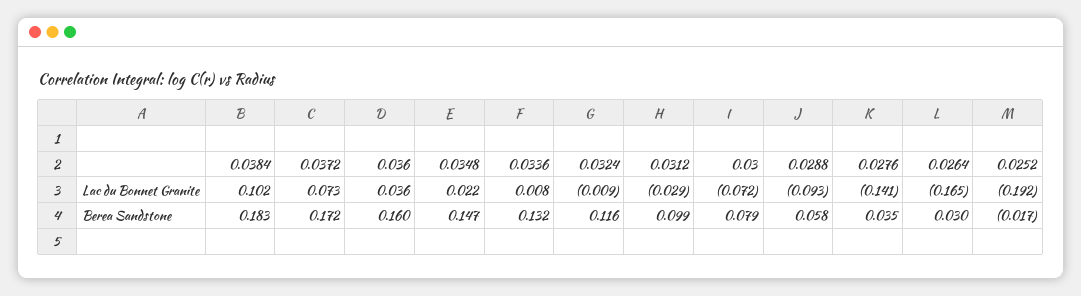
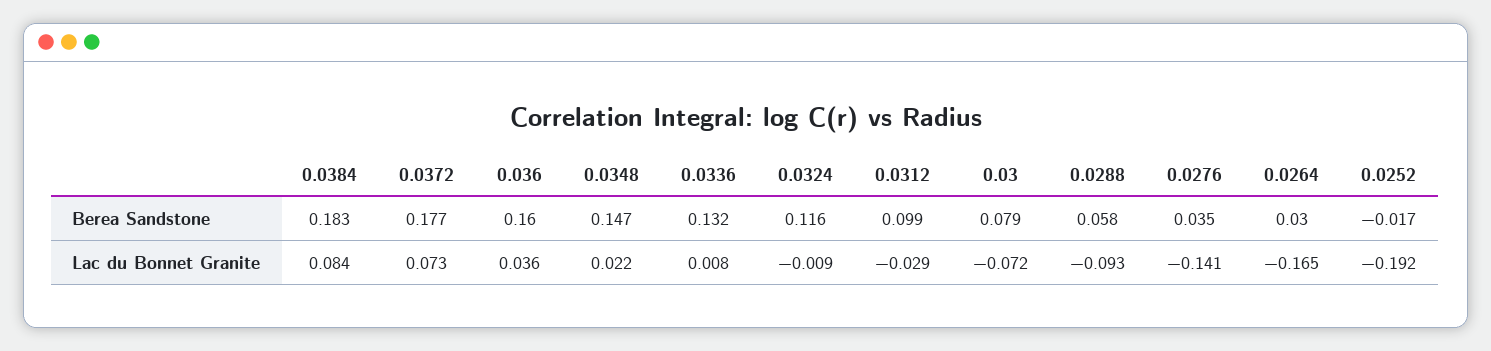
  {
    "0.0384": {
-     "Lac du Bonnet Granite": 0.102,
+     "Lac du Bonnet Granite": 0.084,
      "Berea Sandstone": 0.183
    },
    "0.0372": {
      "Lac du Bonnet Granite": 0.073,
-     "Berea Sandstone": 0.172
+     "Berea Sandstone": 0.177
    },
    "0.036": {
      "Lac du Bonnet Granite": 0.036,
      "Berea Sandstone": 0.16
    },
    "0.0348": {
      "Lac du Bonnet Granite": 0.022,
      "Berea Sandstone": 0.147
    },
    "0.0336": {
      "Lac du Bonnet Granite": 0.008,
      "Berea Sandstone": 0.132
    },
    "0.0324": {
      "Lac du Bonnet Granite": -0.009,
      "Berea Sandstone": 0.116
    },
    "0.0312": {
      "Lac du Bonnet Granite": -0.029,
      "Berea Sandstone": 0.099
    },
    "0.03": {
      "Lac du Bonnet Granite": -0.072,
      "Berea Sandstone": 0.079
    },
    "0.0288": {
      "Lac du Bonnet Granite": -0.093,
      "Berea Sandstone": 0.058
    },
    "0.0276": {
      "Lac du Bonnet Granite": -0.141,
      "Berea Sandstone": 0.035
    },
    "0.0264": {
      "Lac du Bonnet Granite": -0.165,
      "Berea Sandstone": 0.03
    },
    "0.0252": {
      "Lac du Bonnet Granite": -0.192,
      "Berea Sandstone": -0.017
    }
  }

